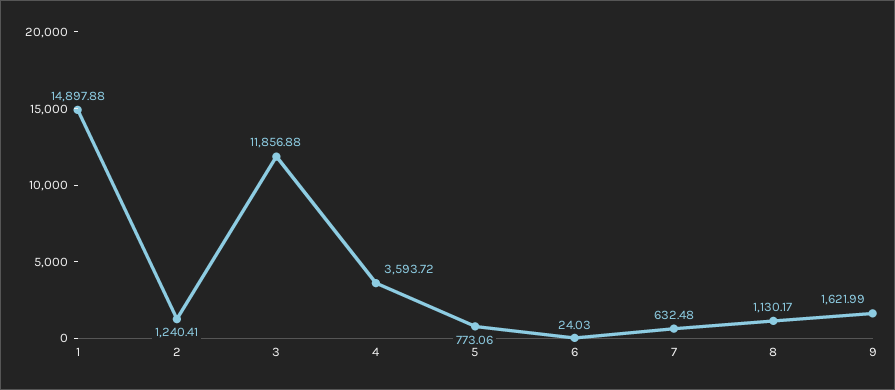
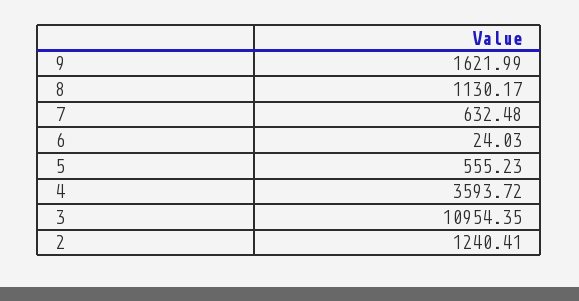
  {
-   "1": 14897.88,
    "2": 1240.41,
-   "3": 11856.88,
+   "3": 10954.35,
    "4": 3593.72,
-   "5": 773.06,
+   "5": 555.23,
    "6": 24.03,
    "7": 632.48,
    "8": 1130.17,
    "9": 1621.99
  }

